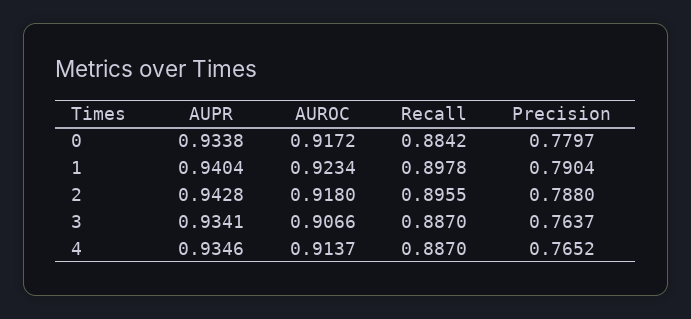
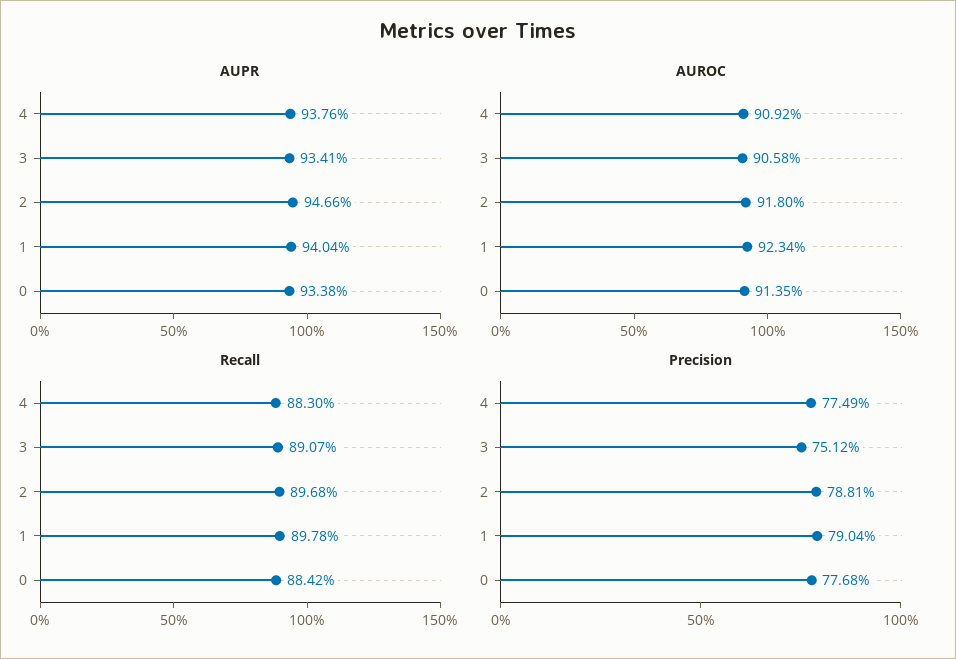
  {
    "AUPR": {
      "0": 0.9338,
      "1": 0.9404,
-     "2": 0.9428,
+     "2": 0.9466,
      "3": 0.9341,
-     "4": 0.9346
+     "4": 0.9376
    },
    "AUROC": {
-     "0": 0.9172,
+     "0": 0.9135,
      "1": 0.9234,
      "2": 0.918,
-     "3": 0.9066,
+     "3": 0.9058,
-     "4": 0.9137
+     "4": 0.9092
    },
    "Recall": {
      "0": 0.8842,
      "1": 0.8978,
-     "2": 0.8955,
+     "2": 0.8968,
-     "3": 0.887,
+     "3": 0.8907,
-     "4": 0.887
+     "4": 0.883
    },
    "Precision": {
-     "0": 0.7797,
+     "0": 0.7768,
      "1": 0.7904,
-     "2": 0.788,
+     "2": 0.7881,
-     "3": 0.7637,
+     "3": 0.7512,
-     "4": 0.7652
+     "4": 0.7749
    }
  }

